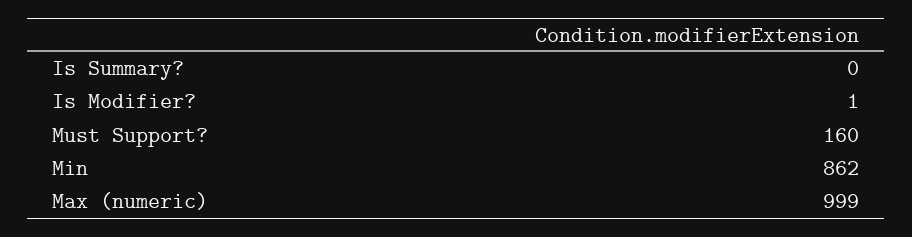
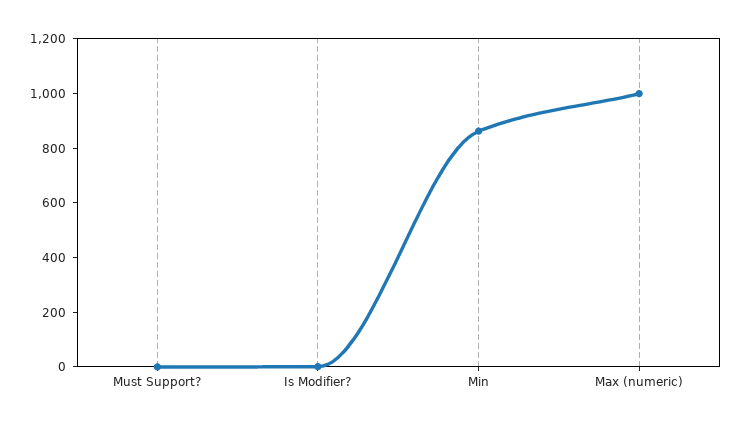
  {
-   "Is Summary?": 0,
    "Is Modifier?": 1,
-   "Must Support?": 160,
+   "Must Support?": 0,
    "Min": 862,
    "Max (numeric)": 999
  }

